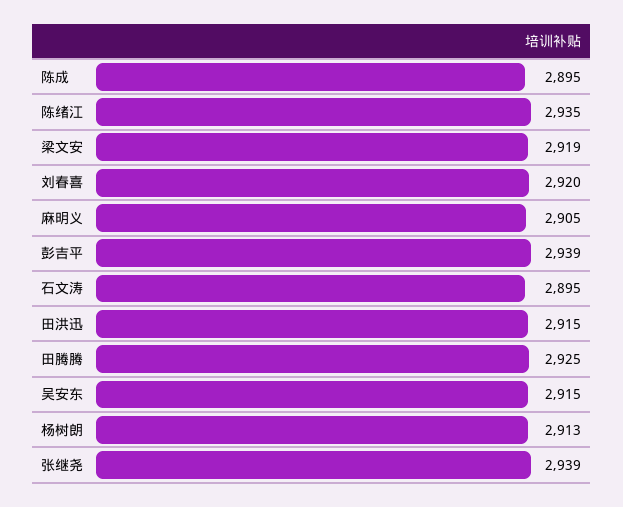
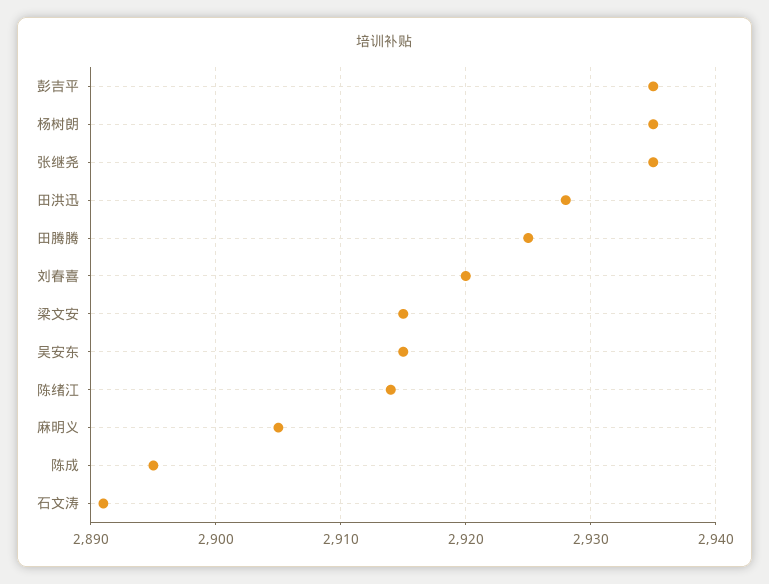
  {
    "陈成": 2895,
-   "陈绪江": 2935,
+   "陈绪江": 2914,
-   "梁文安": 2919,
+   "梁文安": 2915,
    "刘春喜": 2920,
    "麻明义": 2905,
-   "彭吉平": 2939,
+   "彭吉平": 2935,
-   "石文涛": 2895,
+   "石文涛": 2891,
-   "田洪迅": 2915,
+   "田洪迅": 2928,
    "田腾腾": 2925,
    "吴安东": 2915,
-   "杨树朗": 2913,
+   "杨树朗": 2935,
-   "张继尧": 2939
+   "张继尧": 2935
  }

